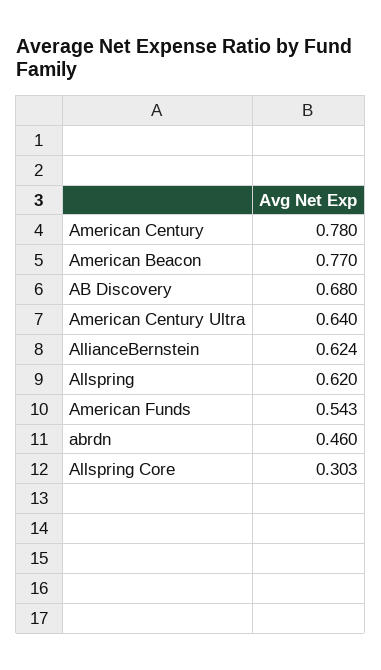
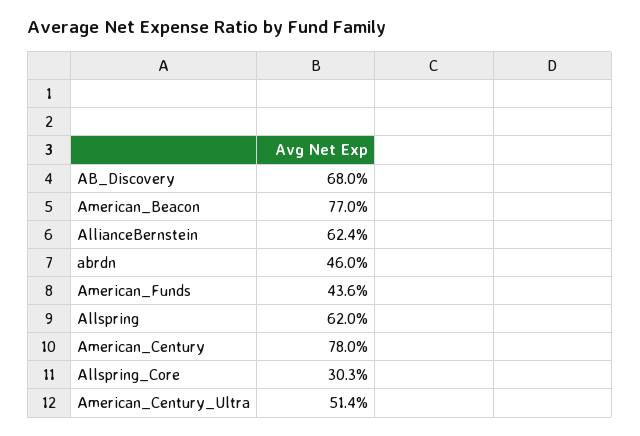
  {
    "American Century": 0.78,
    "American Beacon": 0.77,
    "AB Discovery": 0.68,
-   "American Century Ultra": 0.64,
+   "American Century Ultra": 0.514,
    "AllianceBernstein": 0.624,
    "Allspring": 0.62,
-   "American Funds": 0.543,
+   "American Funds": 0.436,
    "abrdn": 0.46,
    "Allspring Core": 0.303
  }

